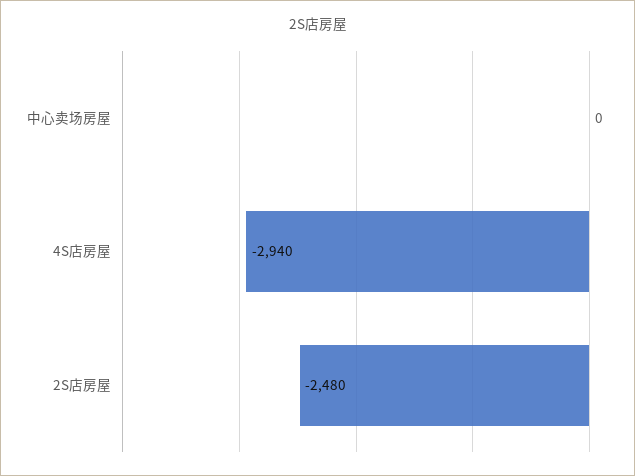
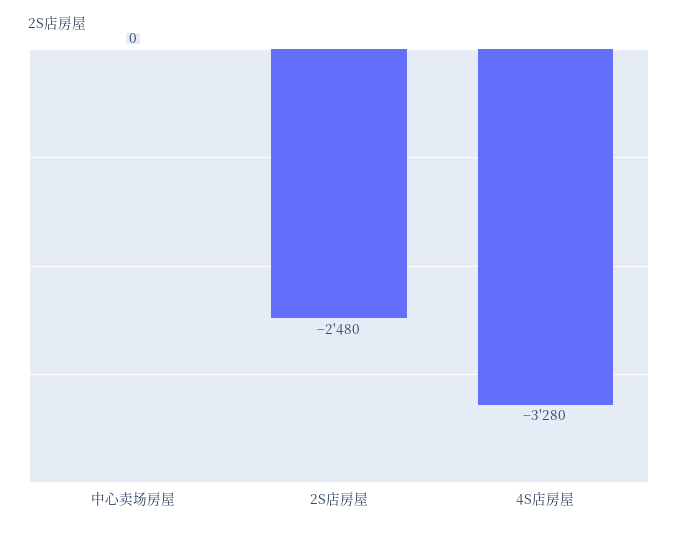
  {
    "中心卖场房屋": 0,
-   "4S店房屋": -2940,
+   "4S店房屋": -3280,
    "2S店房屋": -2480
  }

